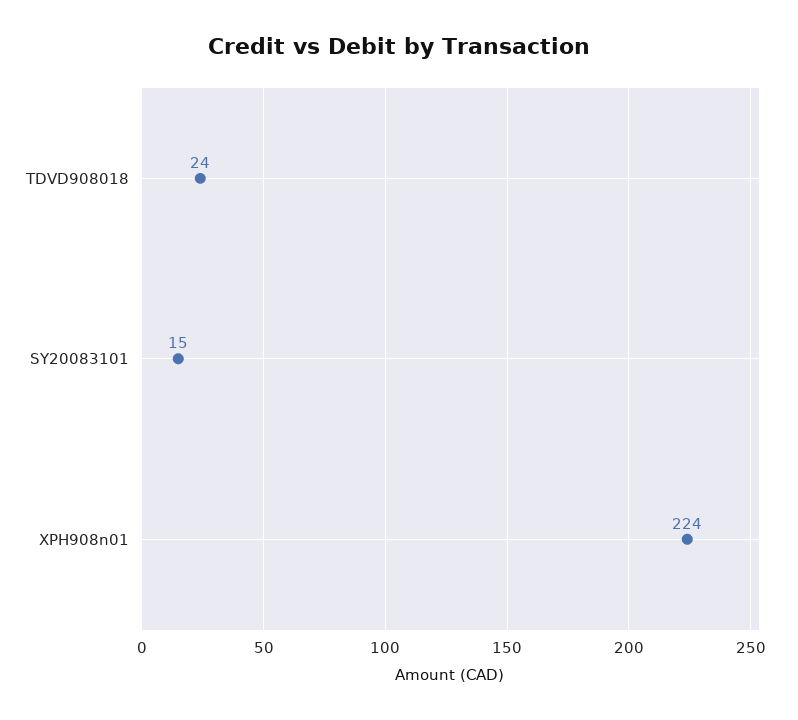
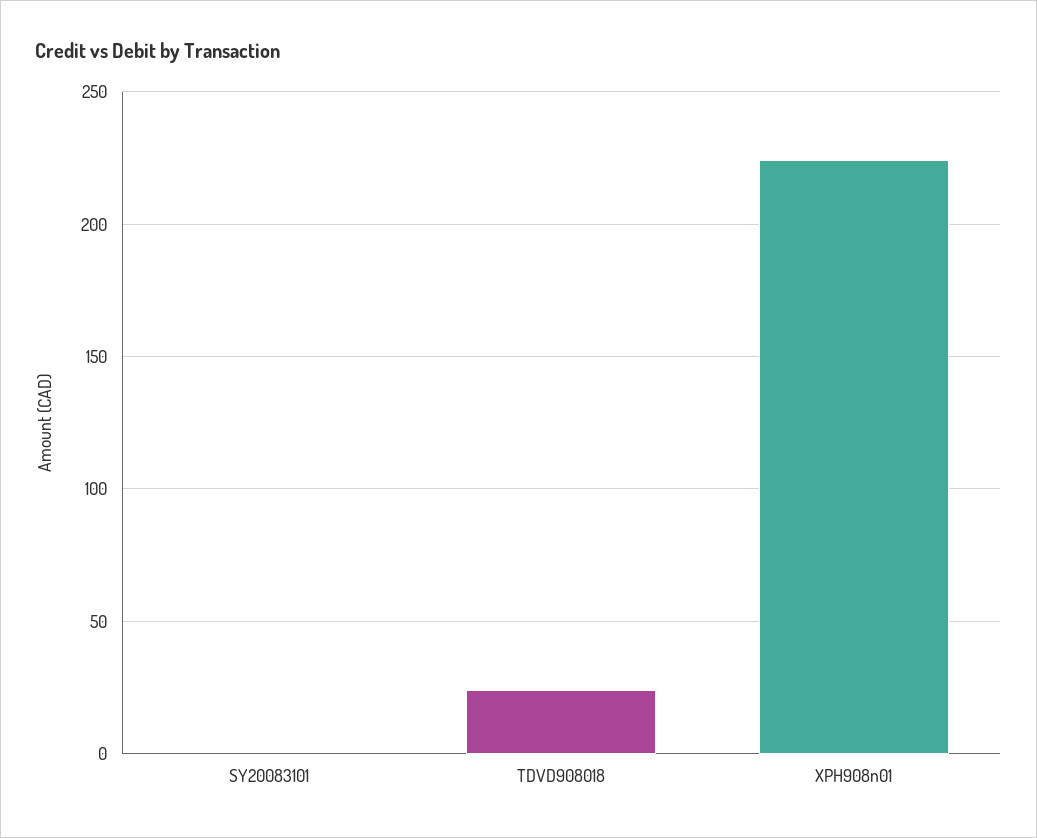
  {
    "TDVD908018": 24,
-   "SY20083101": 15,
+   "SY20083101": 0,
    "XPH908n01": 224
  }

